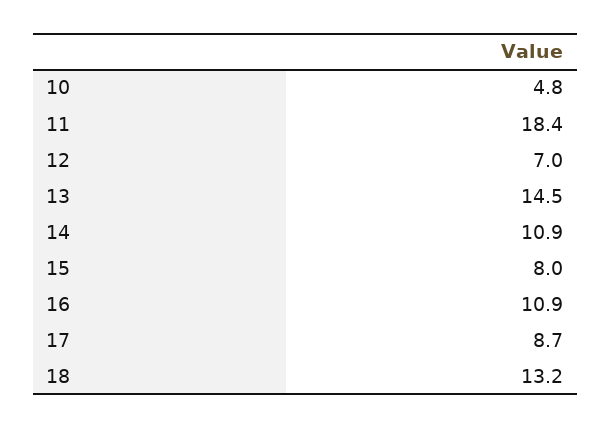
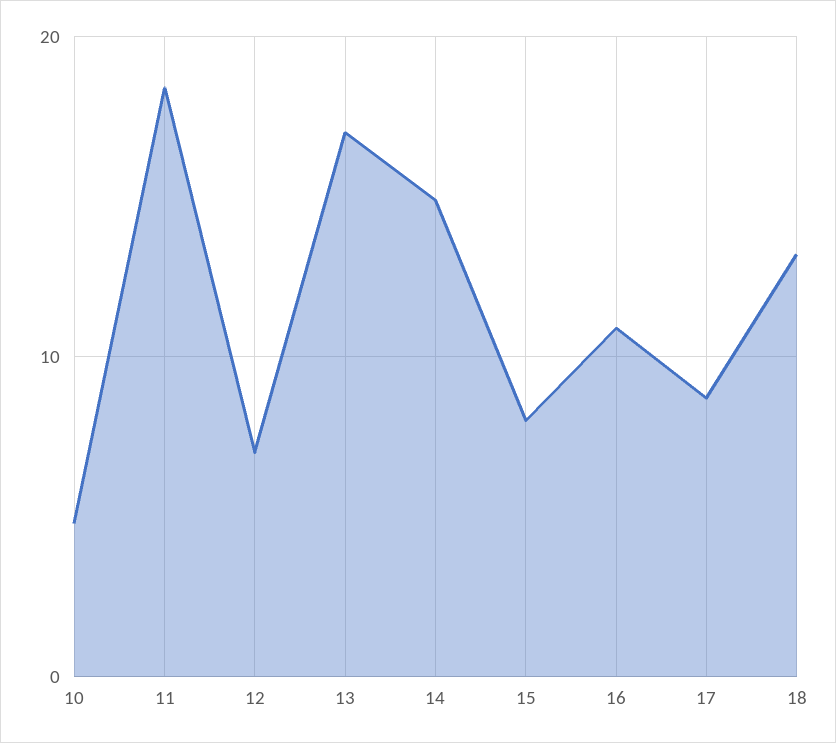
  {
    "10": 4.8,
    "11": 18.4,
    "12": 7,
-   "13": 14.5,
+   "13": 17,
-   "14": 10.9,
+   "14": 15,
    "15": 8,
    "16": 10.9,
    "17": 8.7,
    "18": 13.2
  }

